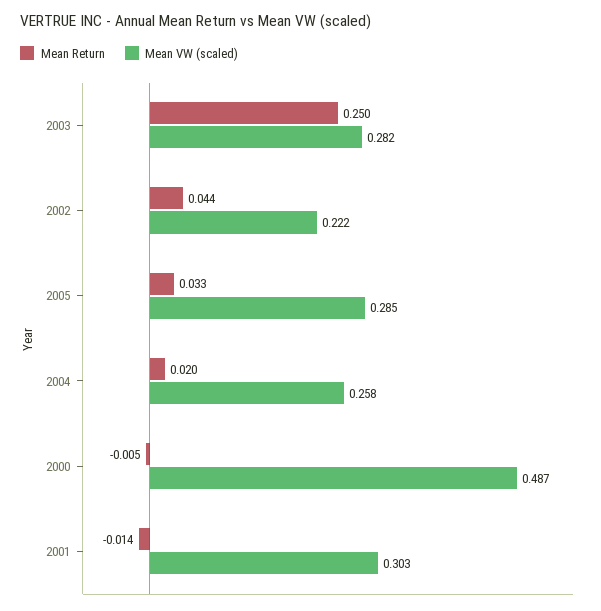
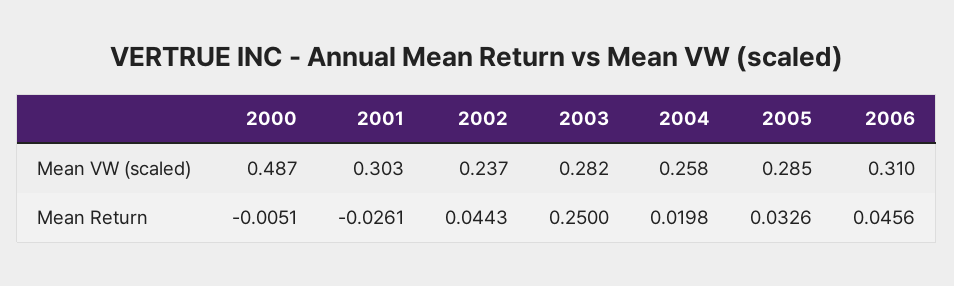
  {
    "Mean Return": {
      "2003": 0.25,
      "2002": 0.0443,
      "2005": 0.0326,
      "2004": 0.0198,
      "2000": -0.0051,
-     "2001": -0.014
+     "2001": -0.0261,
+     "2006": 0.0456
    },
    "Mean VW (scaled)": {
      "2003": 0.282,
-     "2002": 0.222,
+     "2002": 0.237,
      "2005": 0.285,
      "2004": 0.258,
      "2000": 0.487,
-     "2001": 0.303
+     "2001": 0.303,
+     "2006": 0.31
    }
  }

